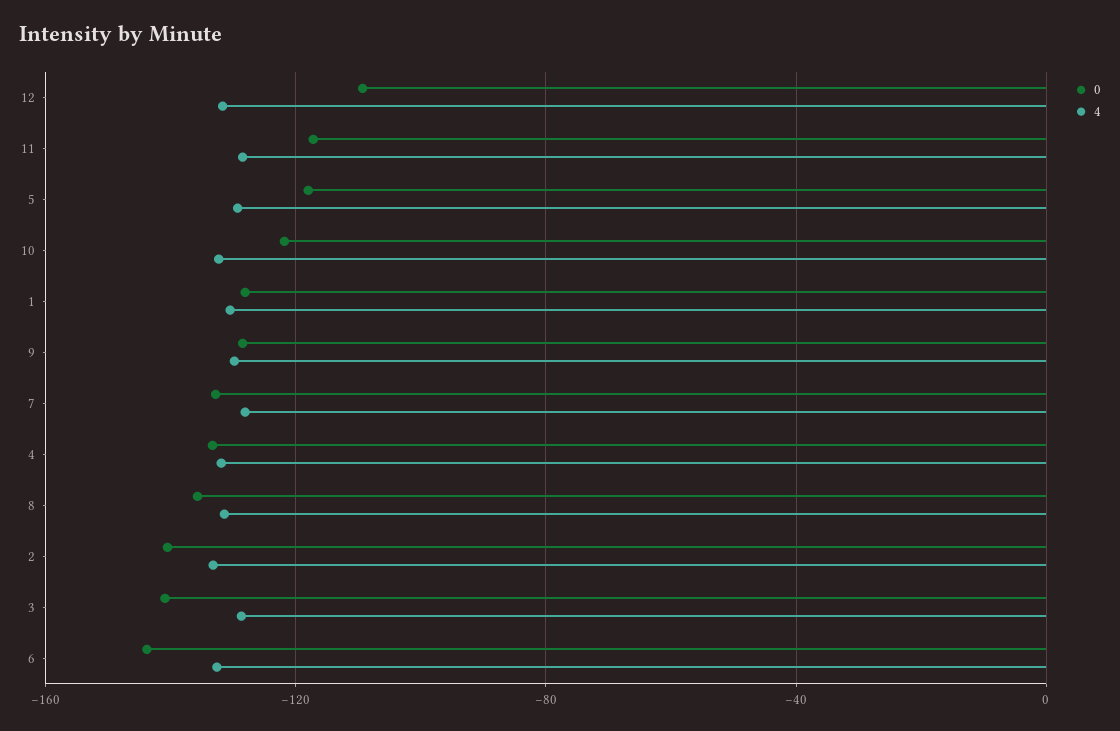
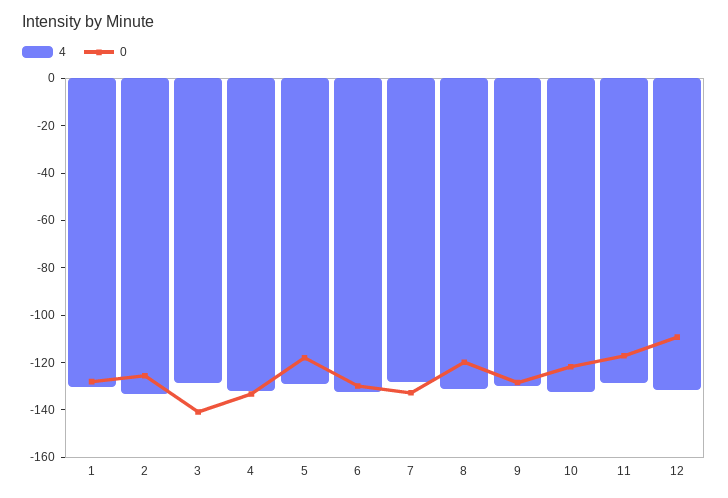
  {
    "0": {
      "12": -110,
      "11": -115,
      "5": -120,
      "10": -120,
      "1": -130,
      "9": -130,
      "7": -135,
      "4": -135,
-     "8": -135,
+     "8": -120,
-     "2": -140,
+     "2": -125,
      "3": -140,
-     "6": -145
+     "6": -130
    },
    "4": {
      "12": -130,
      "11": -130,
      "5": -130,
      "10": -130,
      "1": -130,
      "9": -130,
      "7": -130,
      "4": -130,
      "8": -130,
      "2": -135,
      "3": -130,
      "6": -135
    }
  }

